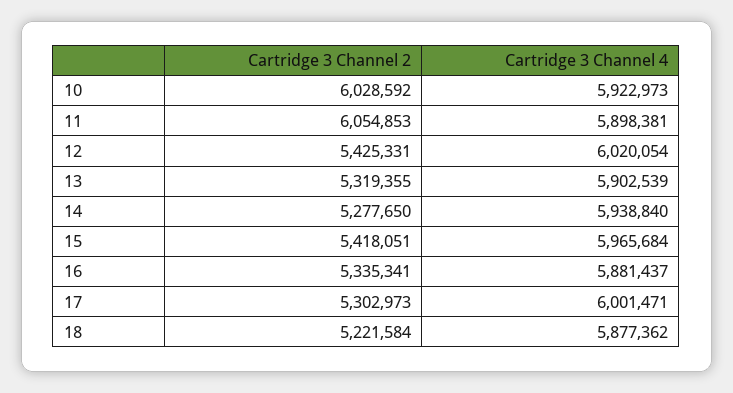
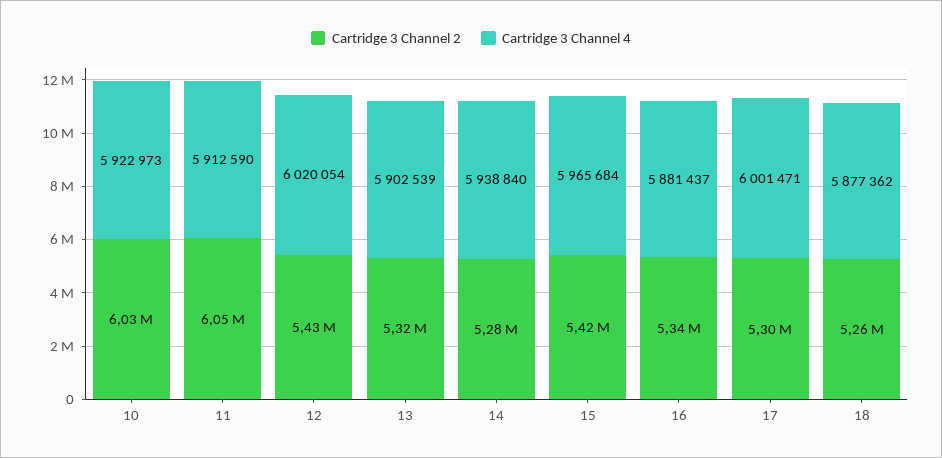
  {
    "Cartridge 3 Channel 2": {
      "10": 6028592,
      "11": 6054853,
      "12": 5425331,
      "13": 5319355,
      "14": 5277650,
      "15": 5418051,
      "16": 5335341,
      "17": 5302973,
-     "18": 5221584
+     "18": 5260000
    },
    "Cartridge 3 Channel 4": {
      "10": 5922973,
-     "11": 5898381,
+     "11": 5912590,
      "12": 6020054,
      "13": 5902539,
      "14": 5938840,
      "15": 5965684,
      "16": 5881437,
      "17": 6001471,
      "18": 5877362
    }
  }

